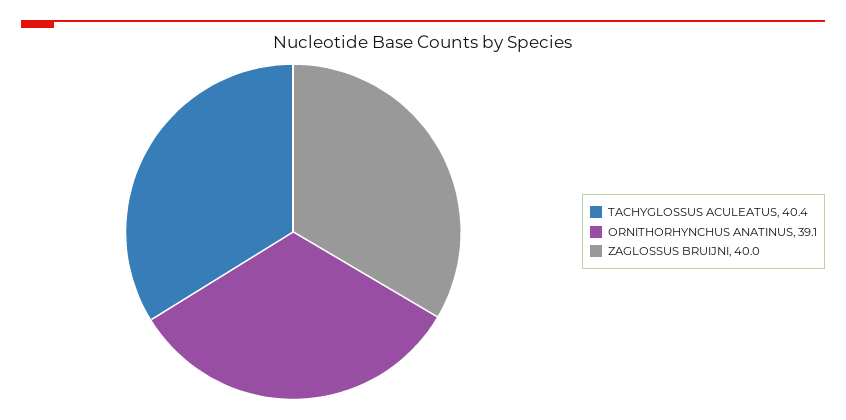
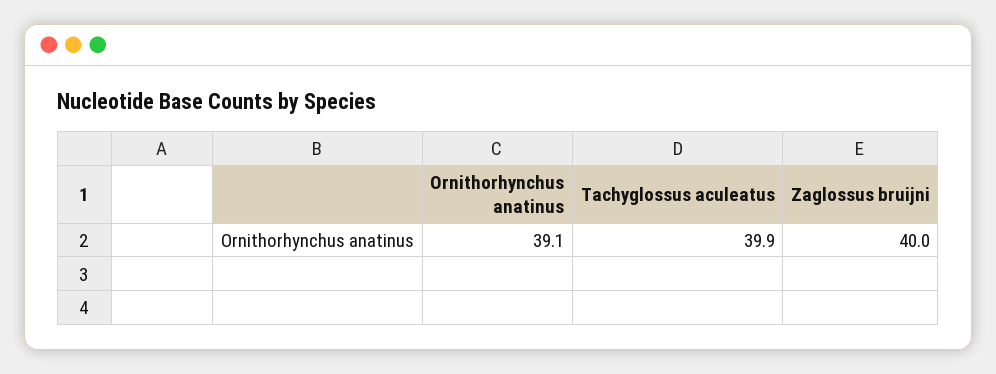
  {
-   "TACHYGLOSSUS ACULEATUS": 40.4,
+   "TACHYGLOSSUS ACULEATUS": 39.9,
    "ORNITHORHYNCHUS ANATINUS": 39.1,
    "ZAGLOSSUS BRUIJNI": 40
  }

